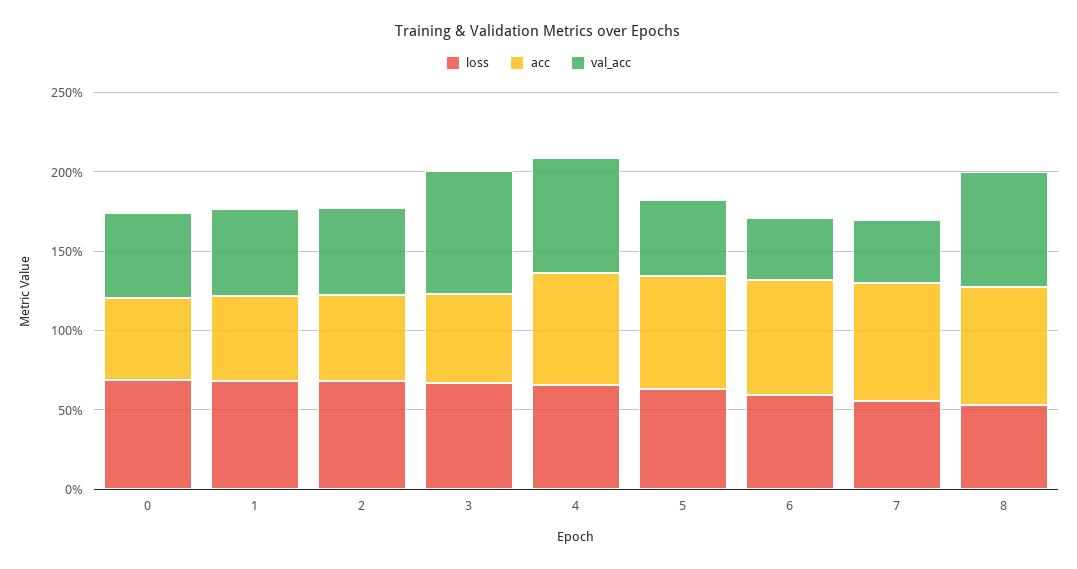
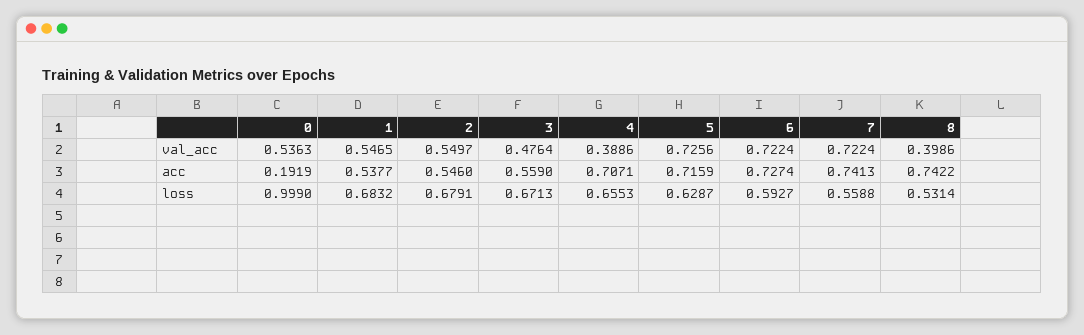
  {
    "loss": {
-     "0": 0.7,
+     "0": 0.999,
      "1": 0.6832,
      "2": 0.6791,
      "3": 0.6713,
      "4": 0.6553,
      "5": 0.6287,
      "6": 0.5927,
      "7": 0.5588,
      "8": 0.5314
    },
    "acc": {
-     "0": 0.5,
+     "0": 0.1919,
      "1": 0.5377,
      "2": 0.546,
      "3": 0.559,
      "4": 0.7071,
      "5": 0.7159,
      "6": 0.7274,
      "7": 0.7413,
      "8": 0.7422
    },
    "val_acc": {
      "0": 0.5363,
      "1": 0.5465,
      "2": 0.5497,
-     "3": 0.8,
+     "3": 0.4764,
-     "4": 0.7,
+     "4": 0.3886,
-     "5": 0.5,
+     "5": 0.7256,
-     "6": 0.4,
+     "6": 0.7224,
-     "7": 0.4,
+     "7": 0.7224,
-     "8": 0.7
+     "8": 0.3986
    }
  }

